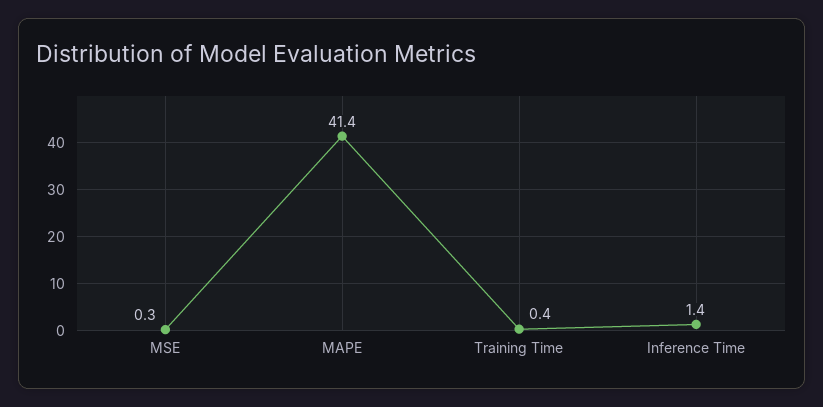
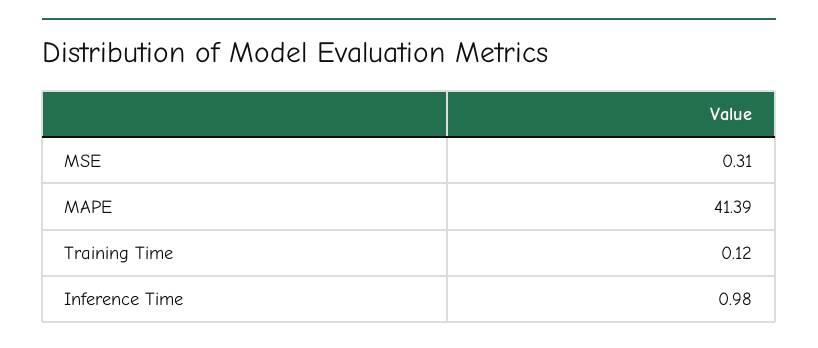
  {
    "MSE": 0.31,
    "MAPE": 41.39,
-   "Training Time": 0.4,
+   "Training Time": 0.12,
-   "Inference Time": 1.4
+   "Inference Time": 0.98
  }

